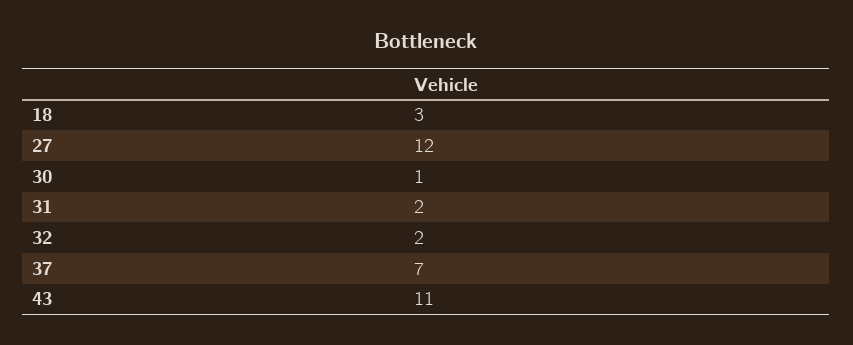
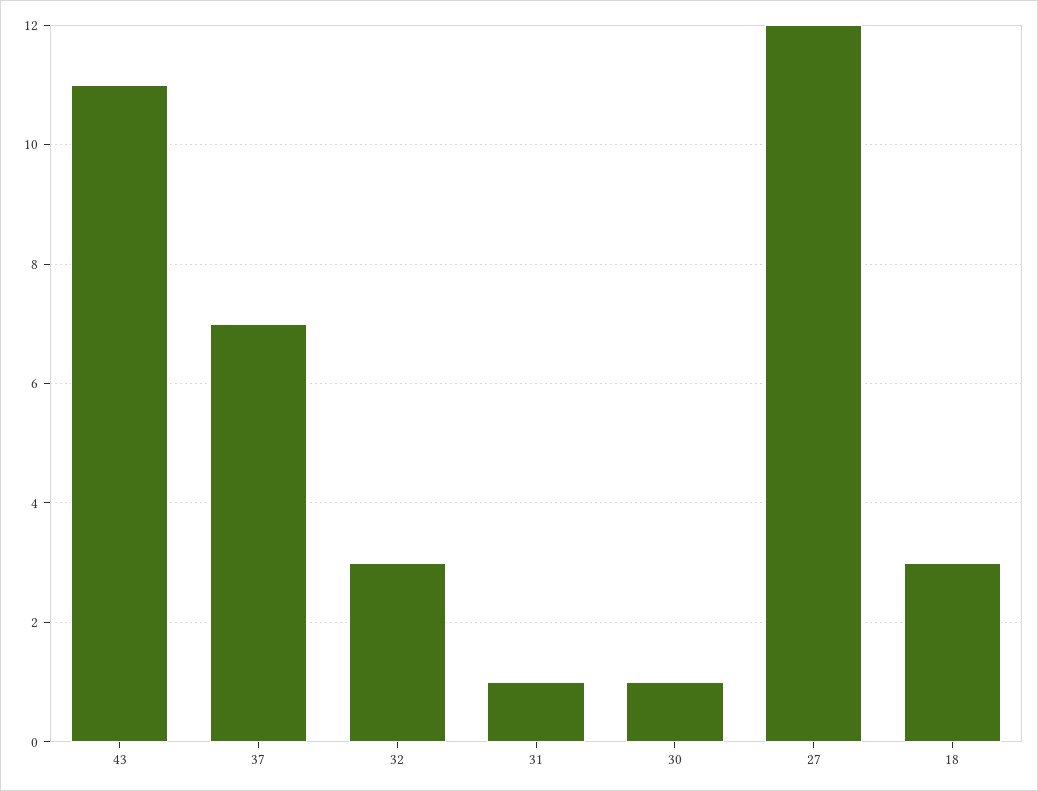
  {
    "18": 3,
    "27": 12,
    "30": 1,
-   "31": 2,
+   "31": 1,
-   "32": 2,
+   "32": 3,
    "37": 7,
    "43": 11
  }

